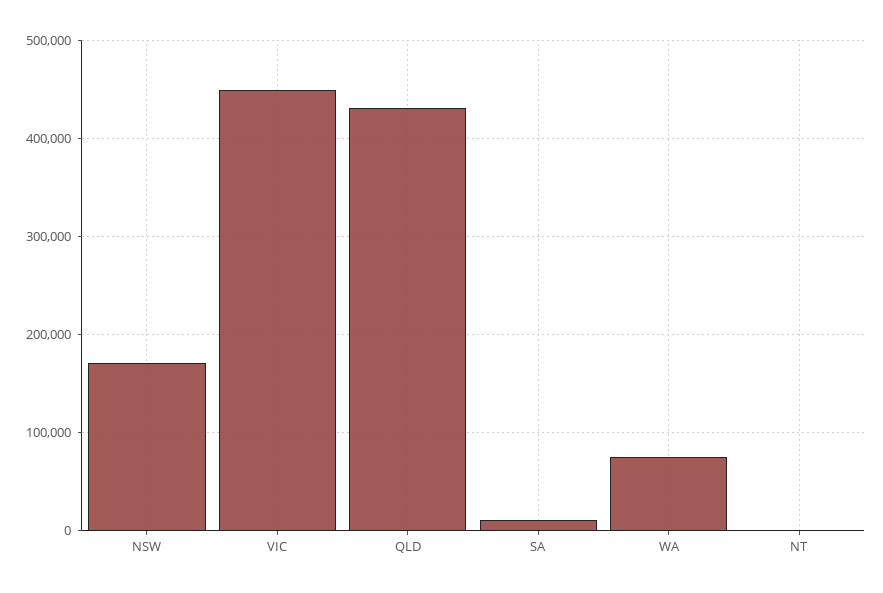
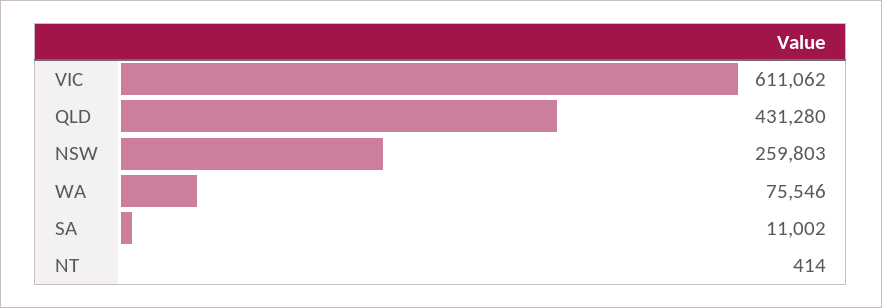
  {
-   "NSW": 170000,
+   "NSW": 259803,
-   "VIC": 450000,
+   "VIC": 611062,
    "QLD": 431280,
    "SA": 11002,
    "WA": 75546,
    "NT": 414
  }

